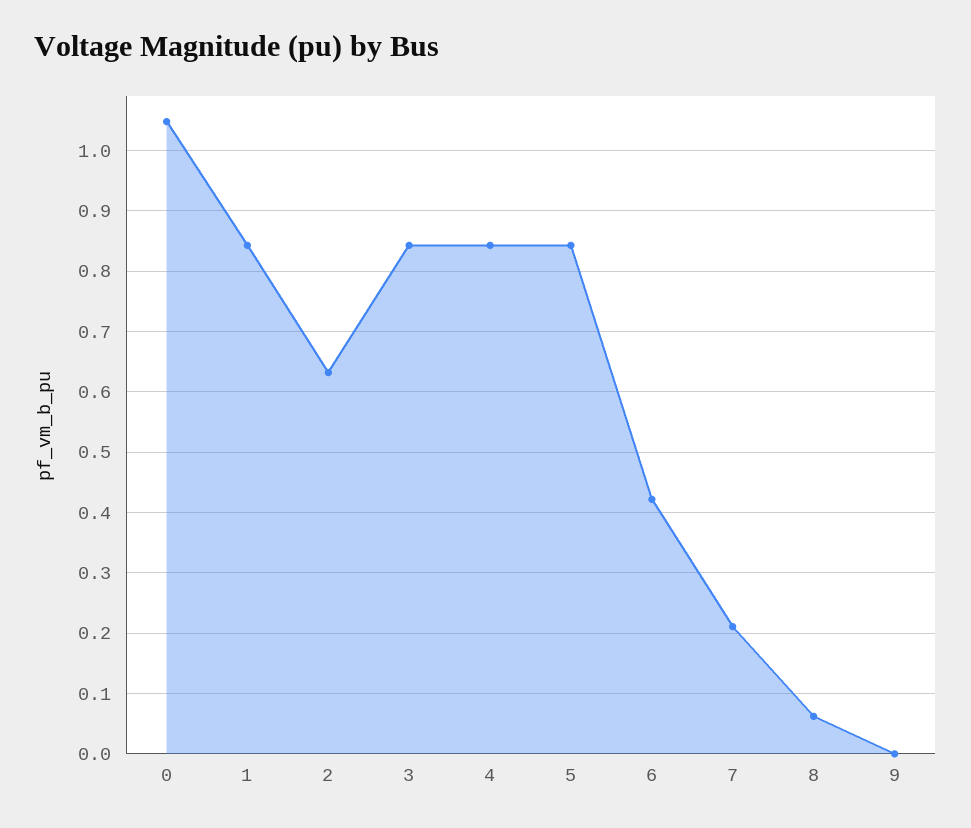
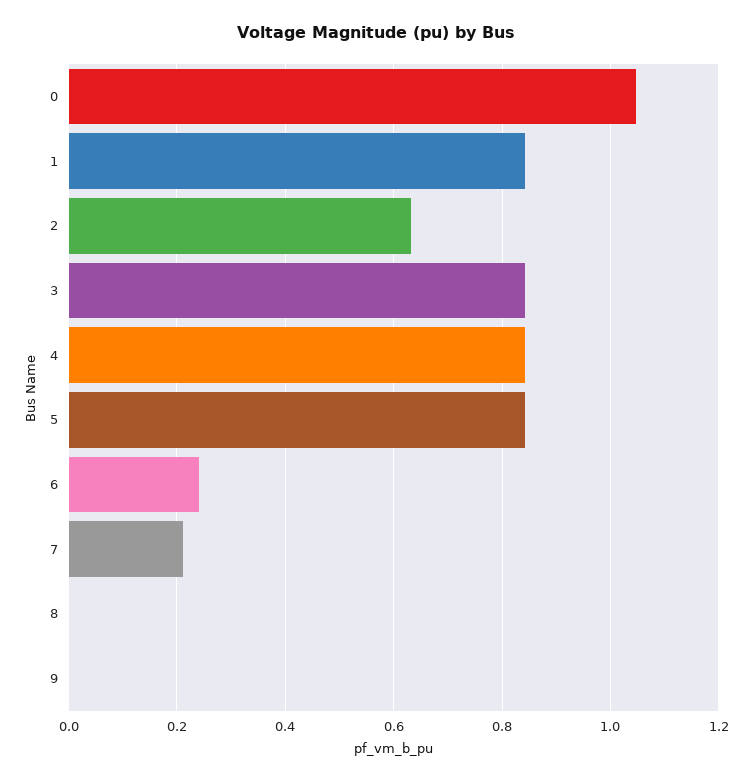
  {
    "0": 1.05,
    "1": 0.84,
    "2": 0.63,
    "3": 0.84,
    "4": 0.84,
    "5": 0.84,
-   "6": 0.42,
+   "6": 0.24,
    "7": 0.21,
-   "8": 0.06,
+   "8": 0,
    "9": 0
  }

